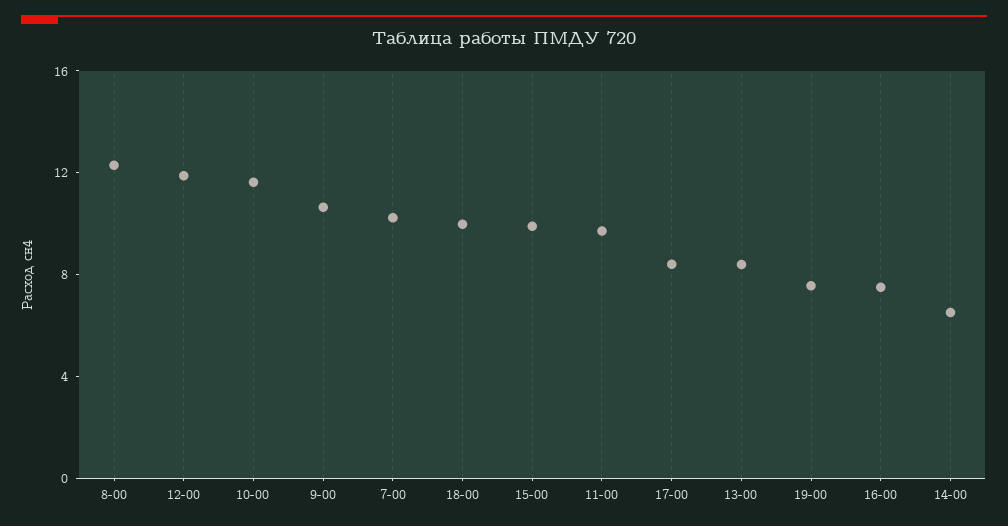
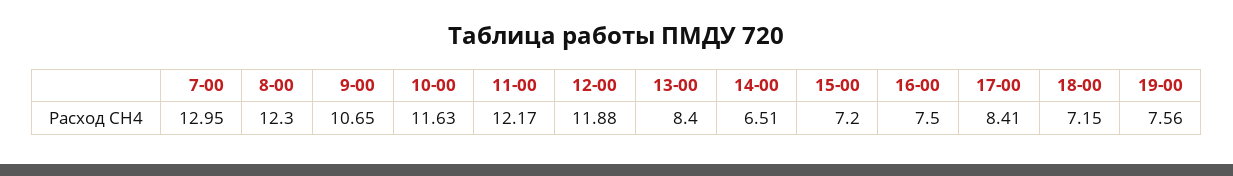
  {
    "8-00": 12.3,
    "12-00": 11.88,
    "10-00": 11.63,
    "9-00": 10.65,
-   "7-00": 10,
+   "7-00": 12.95,
-   "18-00": 10,
+   "18-00": 7.15,
-   "15-00": 10,
+   "15-00": 7.2,
-   "11-00": 10,
+   "11-00": 12.17,
    "17-00": 8.41,
    "13-00": 8.4,
    "19-00": 7.56,
    "16-00": 7.5,
    "14-00": 6.51
  }

